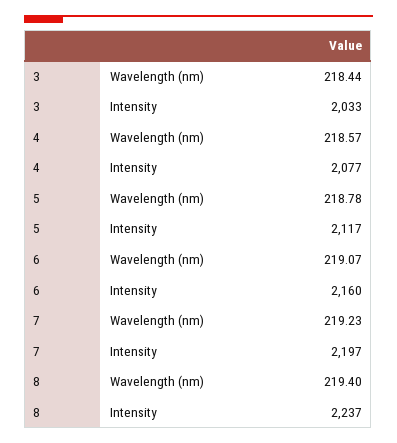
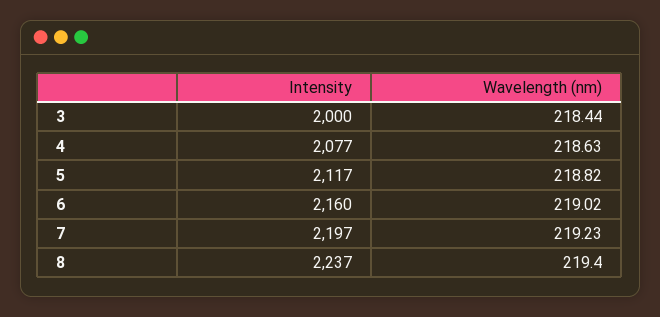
  {
    "3": {
      "Wavelength (nm)": 218.44,
-     "Intensity": 2033
+     "Intensity": 2000
    },
    "4": {
-     "Wavelength (nm)": 218.57,
+     "Wavelength (nm)": 218.63,
      "Intensity": 2077
    },
    "5": {
-     "Wavelength (nm)": 218.78,
+     "Wavelength (nm)": 218.82,
      "Intensity": 2117
    },
    "6": {
-     "Wavelength (nm)": 219.07,
+     "Wavelength (nm)": 219.02,
      "Intensity": 2160
    },
    "7": {
      "Wavelength (nm)": 219.23,
      "Intensity": 2197
    },
    "8": {
      "Wavelength (nm)": 219.4,
      "Intensity": 2237
    }
  }

